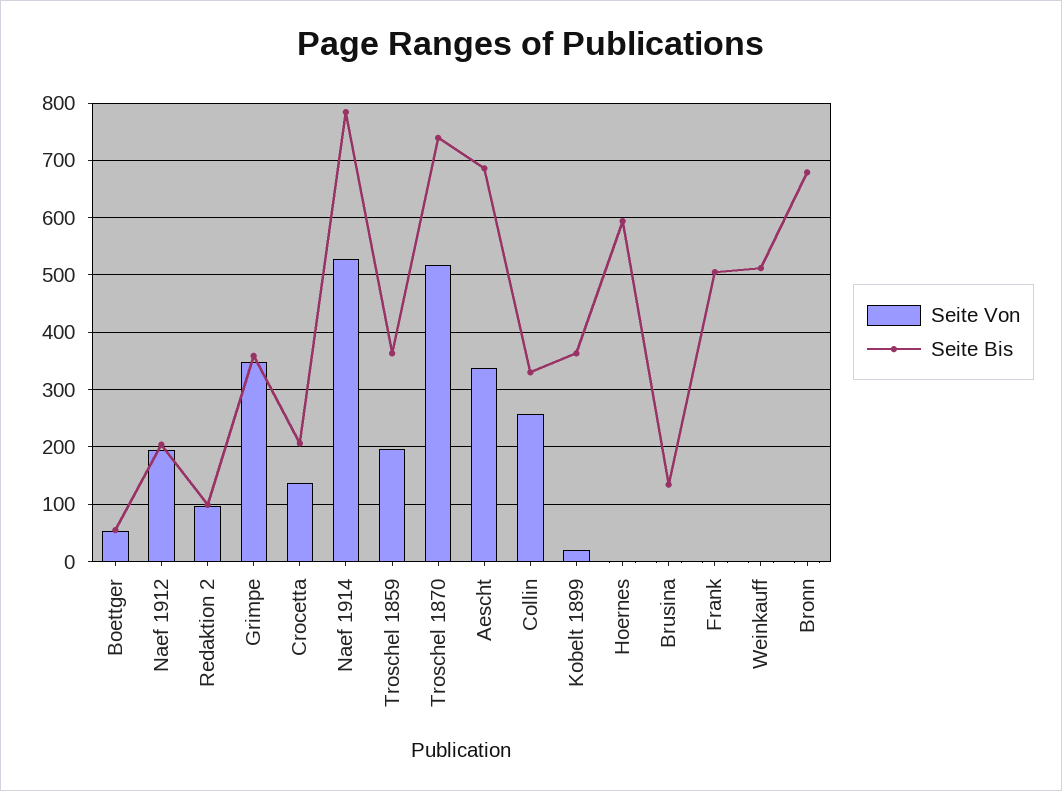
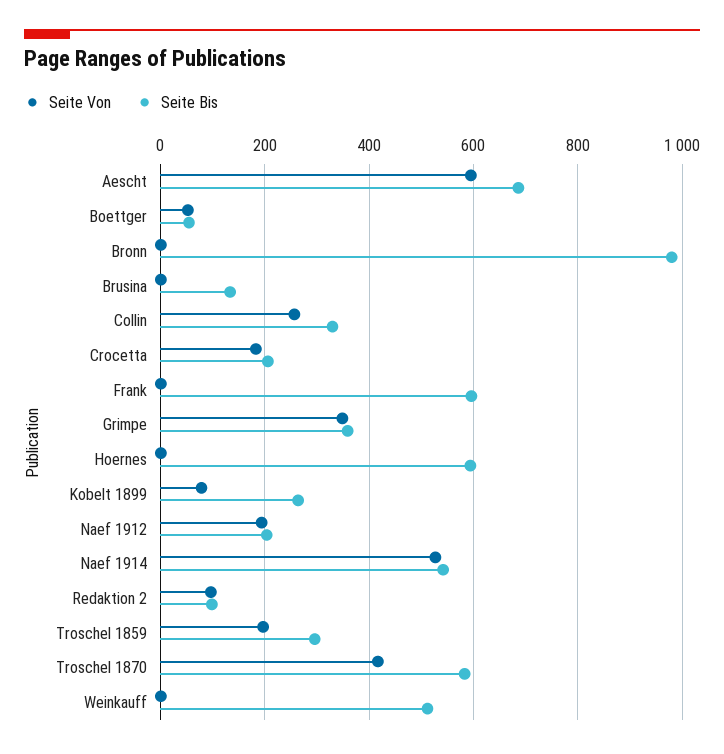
  {
    "Seite Von": {
      "Boettger": 60,
      "Naef 1912": 200,
      "Redaktion 2": 100,
      "Grimpe": 340,
-     "Crocetta": 140,
+     "Crocetta": 180,
      "Naef 1914": 520,
      "Troschel 1859": 200,
-     "Troschel 1870": 520,
+     "Troschel 1870": 420,
-     "Aescht": 340,
+     "Aescht": 600,
      "Collin": 260,
-     "Kobelt 1899": 20,
+     "Kobelt 1899": 80,
      "Hoernes": 0,
      "Brusina": 0,
      "Frank": 0,
      "Weinkauff": 0,
      "Bronn": 0
    },
    "Seite Bis": {
      "Boettger": 60,
      "Naef 1912": 200,
      "Redaktion 2": 100,
      "Grimpe": 360,
      "Crocetta": 200,
-     "Naef 1914": 780,
+     "Naef 1914": 540,
-     "Troschel 1859": 360,
+     "Troschel 1859": 300,
-     "Troschel 1870": 740,
+     "Troschel 1870": 580,
      "Aescht": 680,
      "Collin": 340,
-     "Kobelt 1899": 360,
+     "Kobelt 1899": 260,
      "Hoernes": 600,
      "Brusina": 140,
-     "Frank": 500,
+     "Frank": 600,
      "Weinkauff": 520,
-     "Bronn": 680
+     "Bronn": 980
    }
  }

